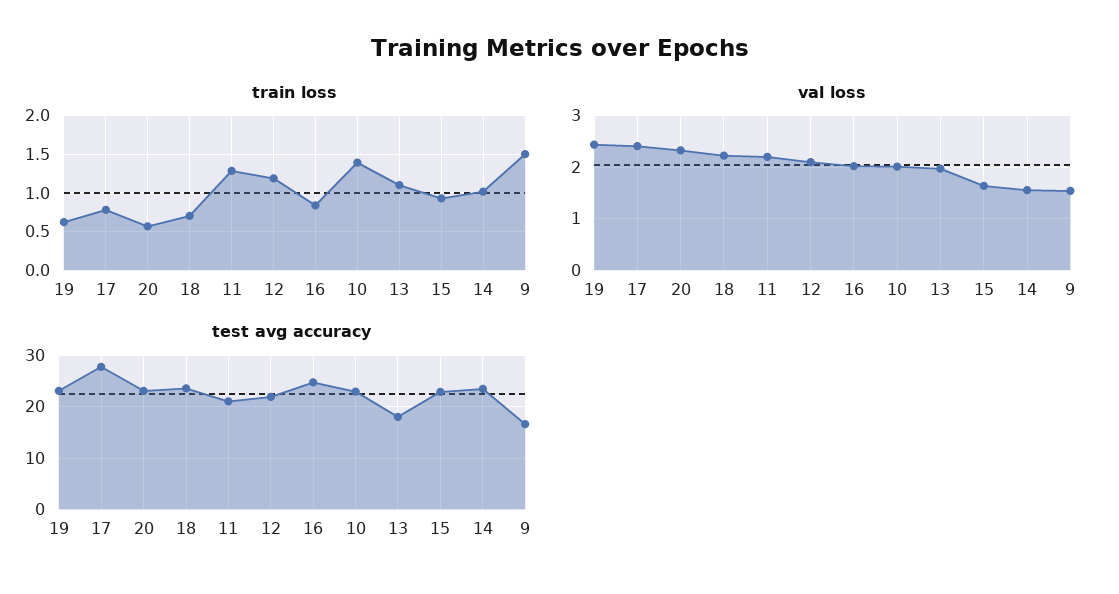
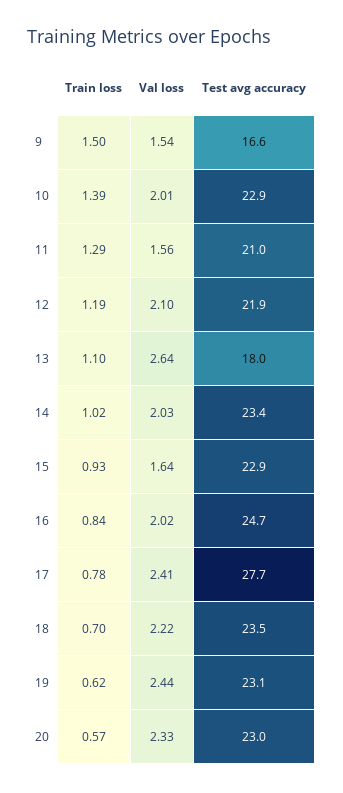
  {
    "train loss": {
      "19": 0.62,
      "17": 0.78,
      "20": 0.57,
      "18": 0.7,
      "11": 1.29,
      "12": 1.19,
      "16": 0.84,
      "10": 1.39,
      "13": 1.1,
      "15": 0.93,
      "14": 1.02,
      "9": 1.5
    },
    "val loss": {
      "19": 2.44,
      "17": 2.41,
      "20": 2.33,
      "18": 2.22,
-     "11": 2.2,
+     "11": 1.56,
      "12": 2.1,
      "16": 2.02,
      "10": 2.01,
-     "13": 2,
+     "13": 2.64,
      "15": 1.64,
-     "14": 1.6,
+     "14": 2.03,
      "9": 1.54
    },
    "test avg accuracy": {
      "19": 23.1,
      "17": 27.7,
      "20": 23,
      "18": 23.5,
      "11": 21,
      "12": 21.9,
      "16": 24.7,
      "10": 22.9,
      "13": 18,
      "15": 22.9,
      "14": 23.4,
      "9": 16.6
    }
  }

